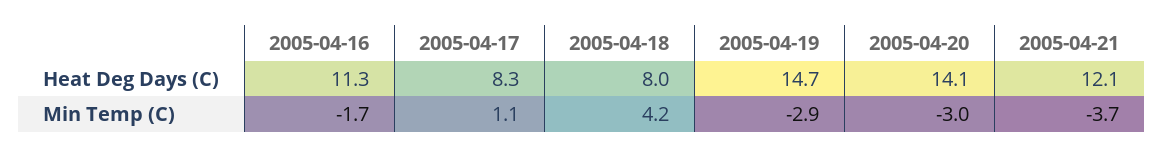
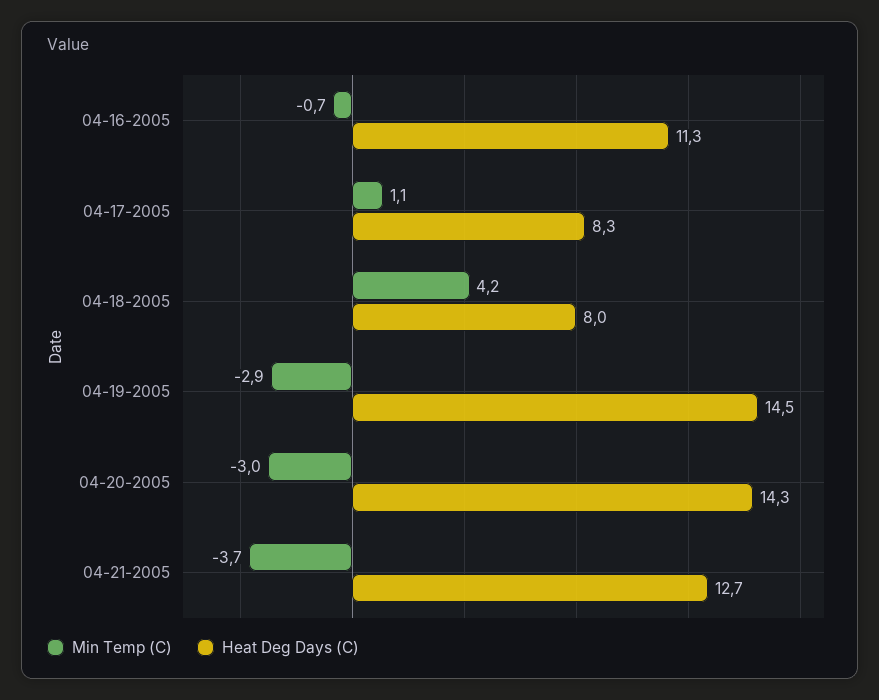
  {
    "Heat Deg Days (C)": {
      "2005-04-16": 11.3,
      "2005-04-17": 8.3,
      "2005-04-18": 8,
-     "2005-04-19": 14.7,
+     "2005-04-19": 14.5,
-     "2005-04-20": 14.1,
+     "2005-04-20": 14.3,
-     "2005-04-21": 12.1
+     "2005-04-21": 12.7
    },
    "Min Temp (C)": {
-     "2005-04-16": -1.7,
+     "2005-04-16": -0.7,
      "2005-04-17": 1.1,
      "2005-04-18": 4.2,
      "2005-04-19": -2.9,
      "2005-04-20": -3,
      "2005-04-21": -3.7
    }
  }

